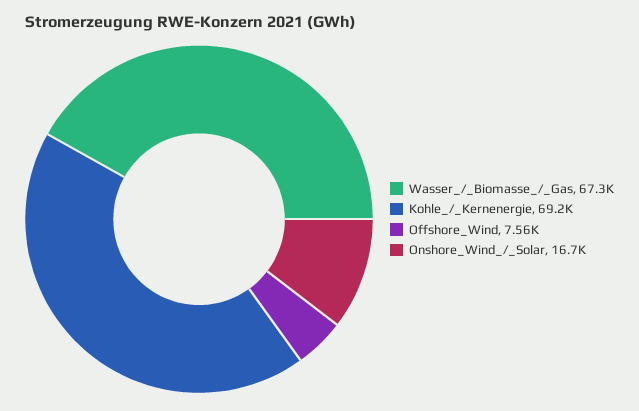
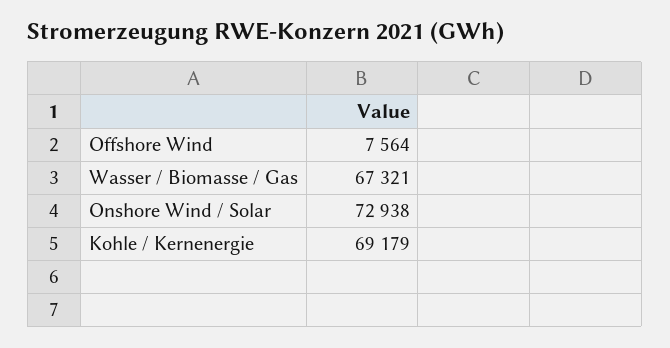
  {
    "Wasser_/_Biomasse_/_Gas": 67321,
    "Kohle_/_Kernenergie": 69179,
    "Offshore_Wind": 7564,
-   "Onshore_Wind_/_Solar": 16700
+   "Onshore_Wind_/_Solar": 72938
  }

